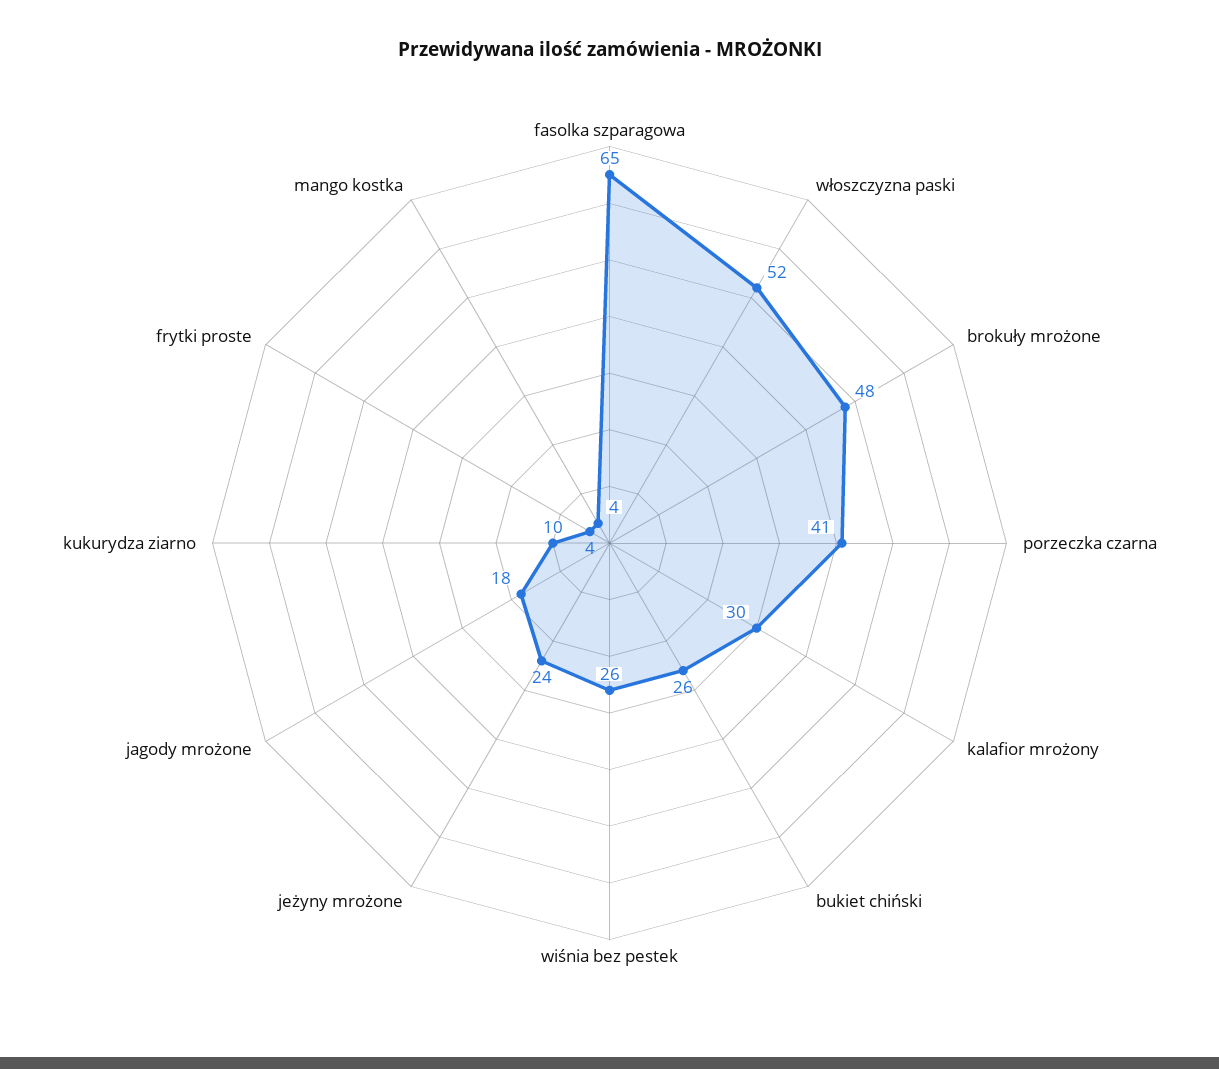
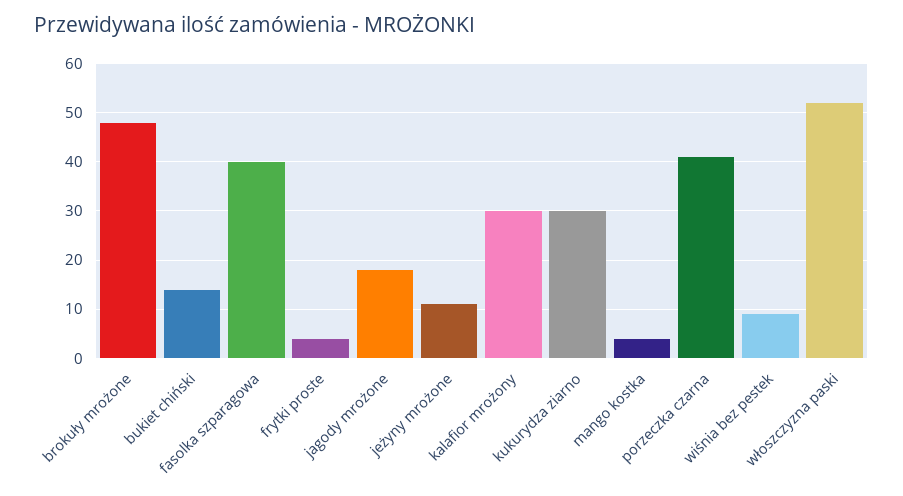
  {
-   "fasolka szparagowa": 65,
+   "fasolka szparagowa": 40,
    "włoszczyzna paski": 52,
    "brokuły mrożone": 48,
    "porzeczka czarna": 41,
    "kalafior mrożony": 30,
-   "bukiet chiński": 26,
+   "bukiet chiński": 15,
-   "wiśnia bez pestek": 26,
+   "wiśnia bez pestek": 10,
-   "jeżyny mrożone": 24,
+   "jeżyny mrożone": 10,
    "jagody mrożone": 18,
-   "kukurydza ziarno": 10,
+   "kukurydza ziarno": 30,
    "frytki proste": 4,
    "mango kostka": 4
  }

